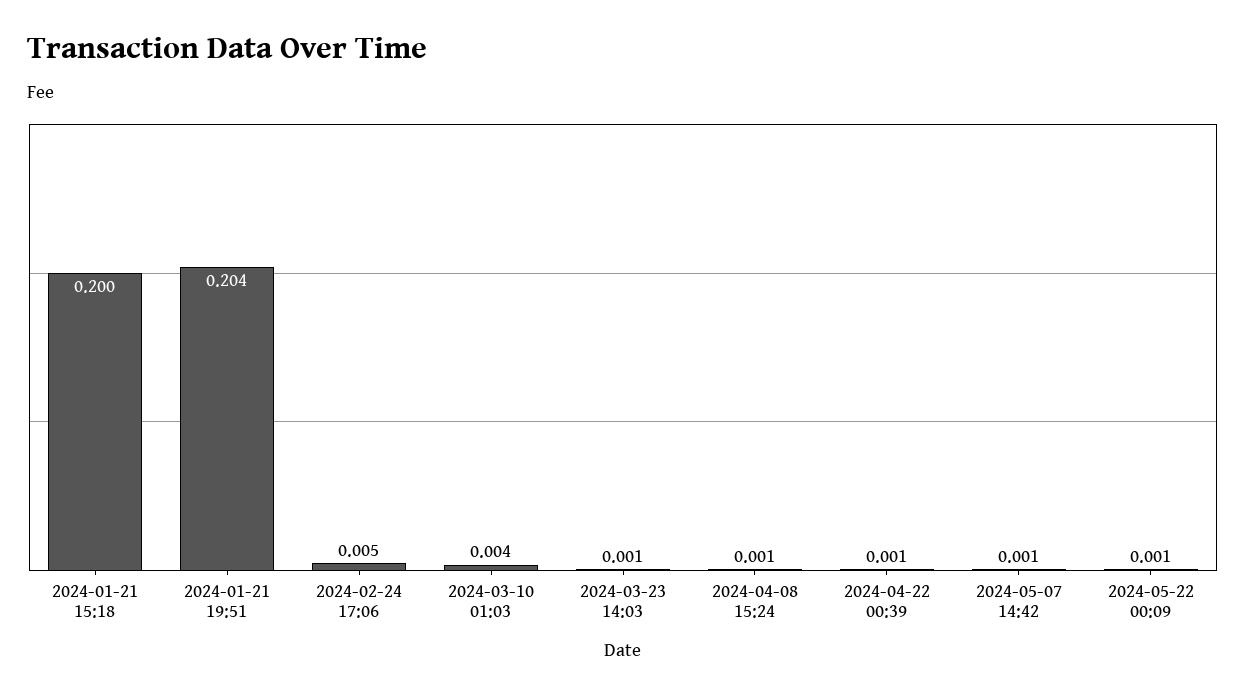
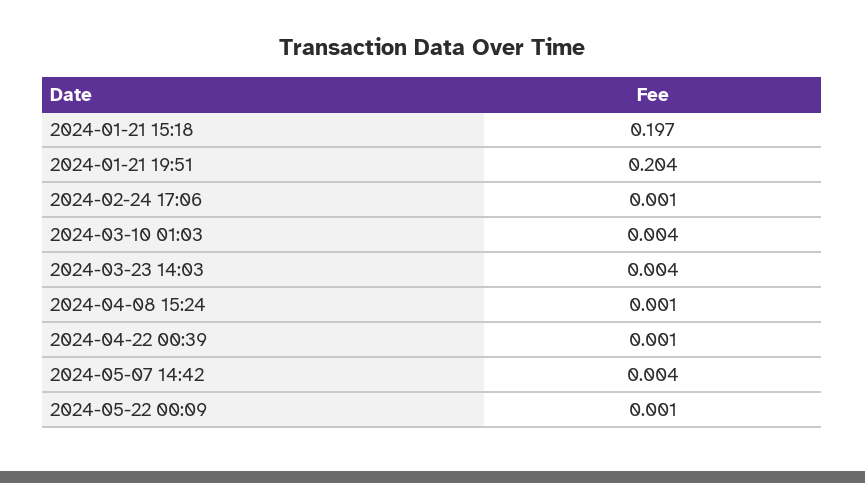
  {
-   "2024-01-21 15:18": 0.2,
+   "2024-01-21 15:18": 0.197,
    "2024-01-21 19:51": 0.204,
-   "2024-02-24 17:06": 0.005,
+   "2024-02-24 17:06": 0.001,
    "2024-03-10 01:03": 0.004,
-   "2024-03-23 14:03": 0.001,
+   "2024-03-23 14:03": 0.004,
    "2024-04-08 15:24": 0.001,
    "2024-04-22 00:39": 0.001,
-   "2024-05-07 14:42": 0.001,
+   "2024-05-07 14:42": 0.004,
    "2024-05-22 00:09": 0.001
  }

